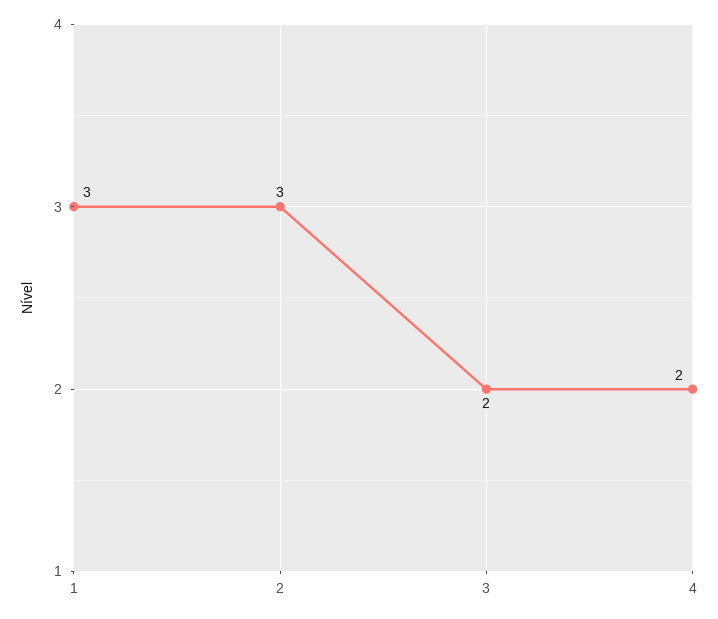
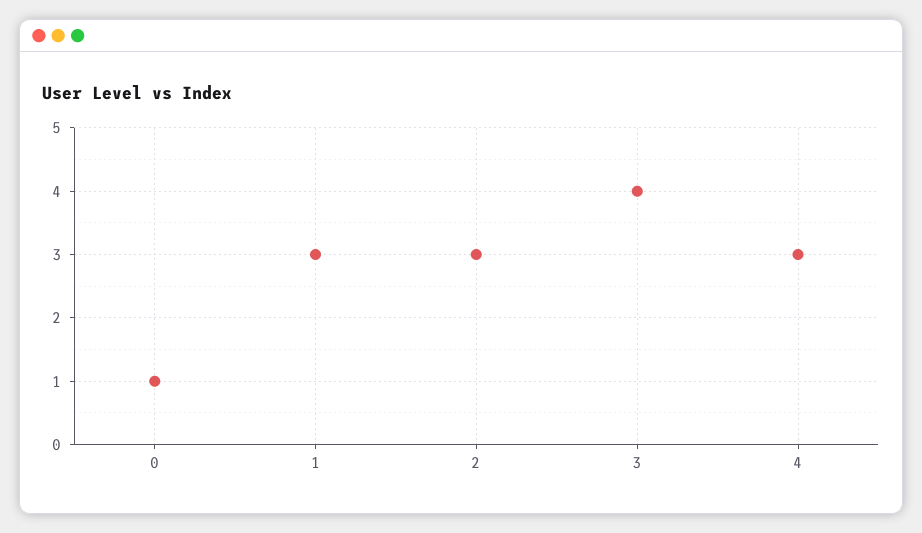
  {
    "1": 3,
    "2": 3,
-   "3": 2,
+   "3": 4,
-   "4": 2
+   "4": 3,
+   "0": 1
  }

